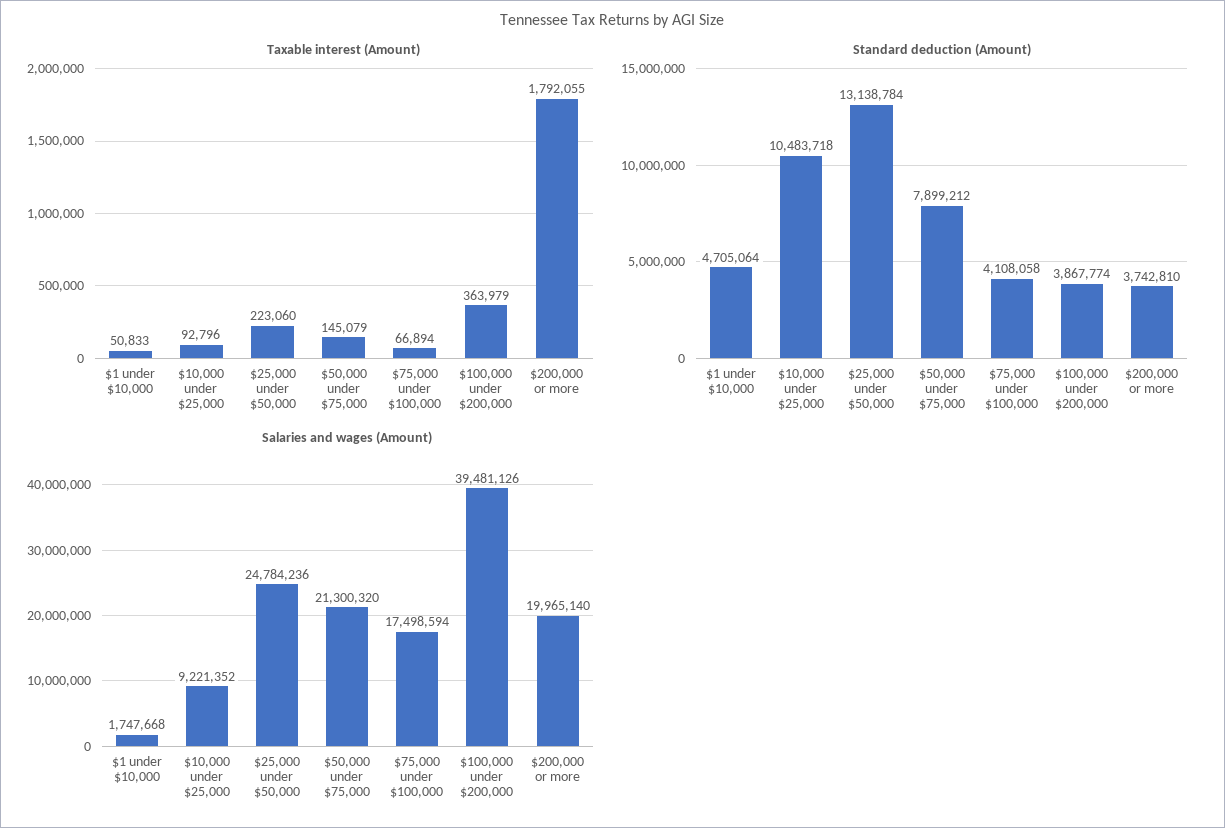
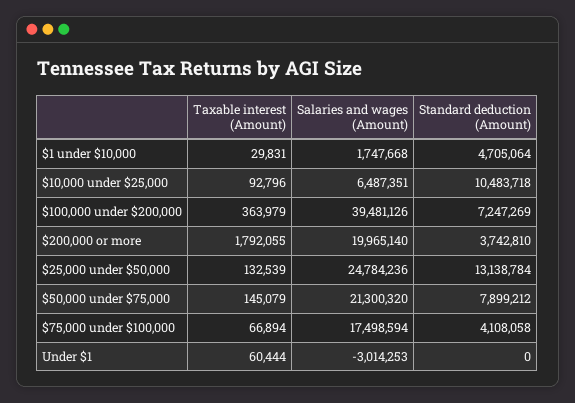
  {
    "Taxable interest (Amount)": {
-     "$1 under $10,000": 50833,
+     "$1 under $10,000": 29831,
      "$10,000 under $25,000": 92796,
-     "$25,000 under $50,000": 223060,
+     "$25,000 under $50,000": 132539,
      "$50,000 under $75,000": 145079,
      "$75,000 under $100,000": 66894,
      "$100,000 under $200,000": 363979,
-     "$200,000 or more": 1792055
+     "$200,000 or more": 1792055,
+     "Under $1": 60444
    },
    "Standard deduction (Amount)": {
      "$1 under $10,000": 4705064,
      "$10,000 under $25,000": 10483718,
      "$25,000 under $50,000": 13138784,
      "$50,000 under $75,000": 7899212,
      "$75,000 under $100,000": 4108058,
-     "$100,000 under $200,000": 3867774,
+     "$100,000 under $200,000": 7247269,
-     "$200,000 or more": 3742810
+     "$200,000 or more": 3742810,
+     "Under $1": 0
    },
    "Salaries and wages (Amount)": {
      "$1 under $10,000": 1747668,
-     "$10,000 under $25,000": 9221352,
+     "$10,000 under $25,000": 6487351,
      "$25,000 under $50,000": 24784236,
      "$50,000 under $75,000": 21300320,
      "$75,000 under $100,000": 17498594,
      "$100,000 under $200,000": 39481126,
-     "$200,000 or more": 19965140
+     "$200,000 or more": 19965140,
+     "Under $1": -3014253
    }
  }

